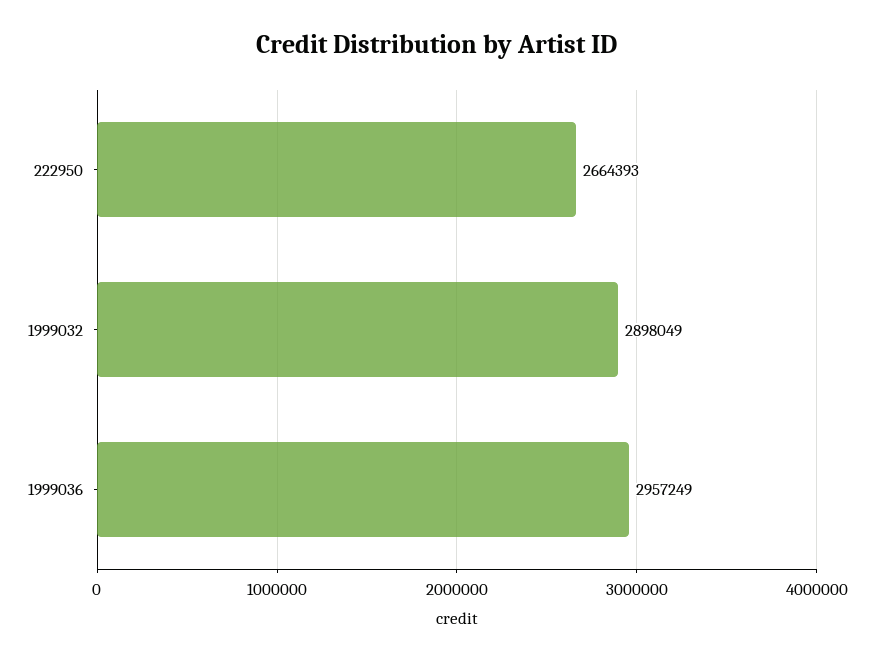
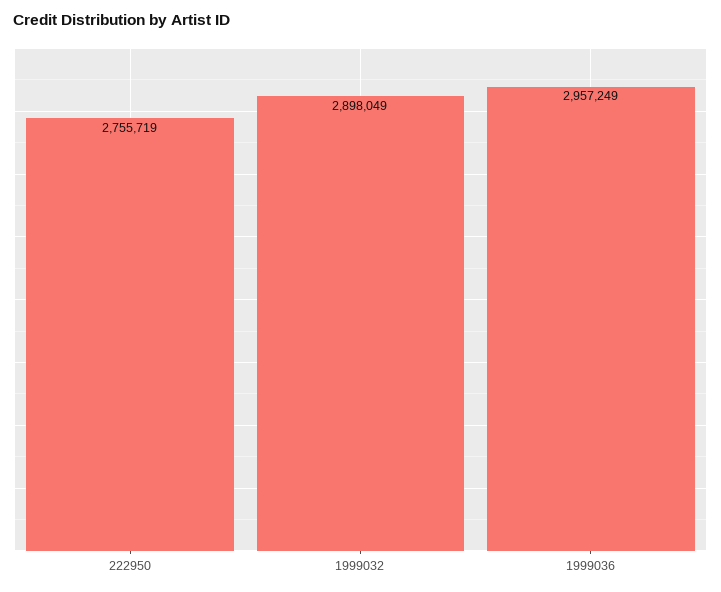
  {
-   "222950": 2664393,
+   "222950": 2755719,
    "1999032": 2898049,
    "1999036": 2957249
  }

